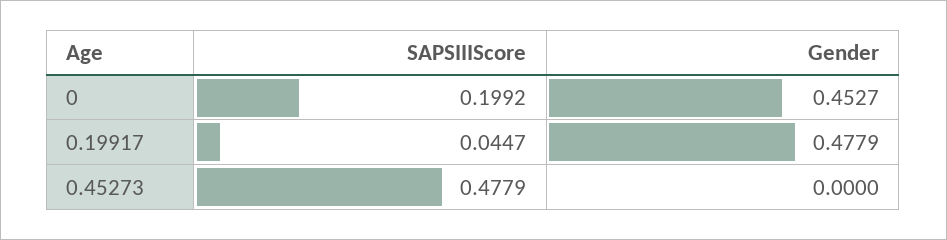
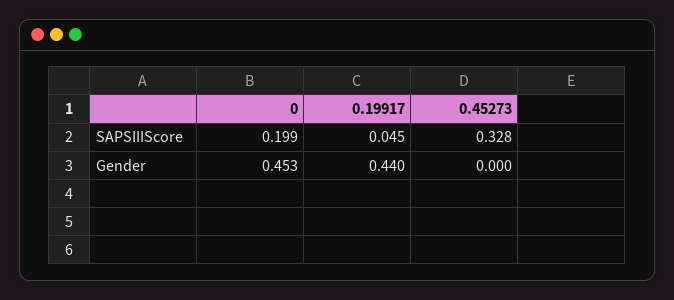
  {
    "SAPSIIIScore": {
      "0": 0.1992,
      "0.19917": 0.0447,
-     "0.45273": 0.4779
+     "0.45273": 0.328
    },
    "Gender": {
      "0": 0.4527,
-     "0.19917": 0.4779,
+     "0.19917": 0.44,
      "0.45273": 0
    }
  }

